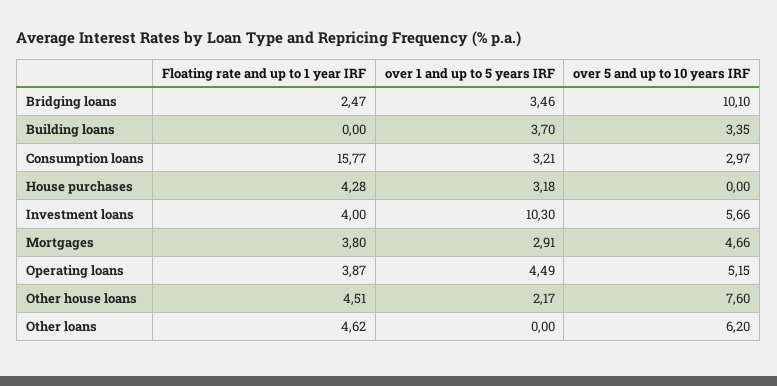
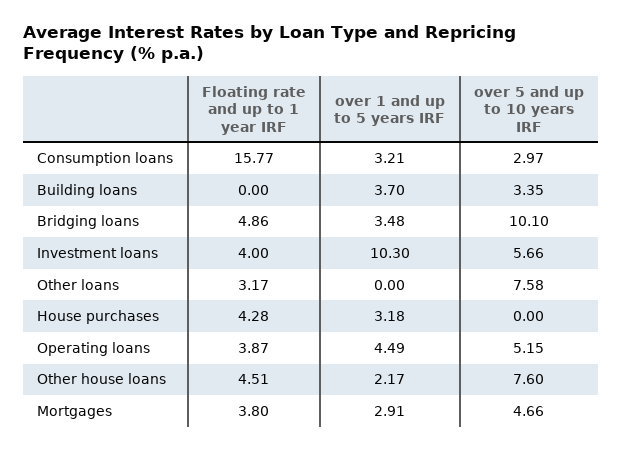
  {
    "Floating rate and up to 1 year IRF": {
-     "Bridging loans": 2.47,
+     "Bridging loans": 4.86,
      "Building loans": 0,
      "Consumption loans": 15.77,
      "House purchases": 4.28,
      "Investment loans": 4,
      "Mortgages": 3.8,
      "Operating loans": 3.87,
      "Other house loans": 4.51,
-     "Other loans": 4.62
+     "Other loans": 3.17
    },
    "over 1 and up to 5 years IRF": {
-     "Bridging loans": 3.46,
+     "Bridging loans": 3.48,
      "Building loans": 3.7,
      "Consumption loans": 3.21,
      "House purchases": 3.18,
      "Investment loans": 10.3,
      "Mortgages": 2.91,
      "Operating loans": 4.49,
      "Other house loans": 2.17,
      "Other loans": 0
    },
    "over 5 and up to 10 years IRF": {
      "Bridging loans": 10.1,
      "Building loans": 3.35,
      "Consumption loans": 2.97,
      "House purchases": 0,
      "Investment loans": 5.66,
      "Mortgages": 4.66,
      "Operating loans": 5.15,
      "Other house loans": 7.6,
-     "Other loans": 6.2
+     "Other loans": 7.58
    }
  }

